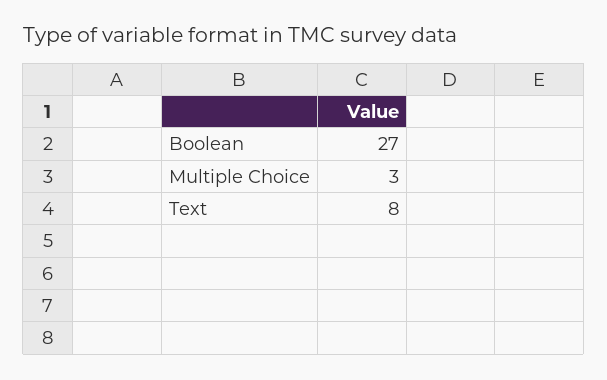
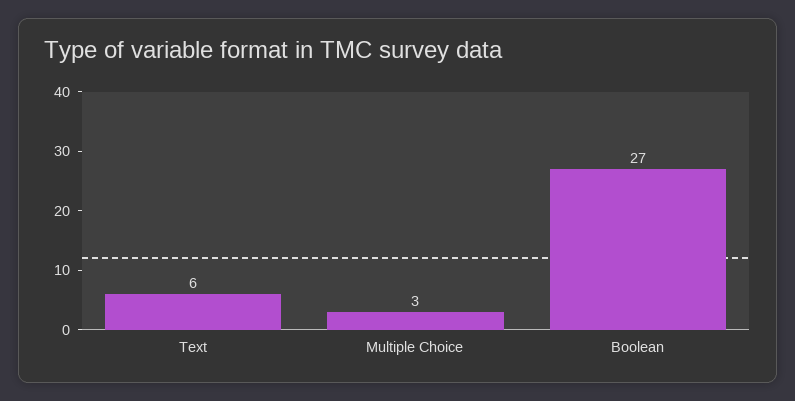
  {
    "Boolean": 27,
    "Multiple Choice": 3,
-   "Text": 8
+   "Text": 6
  }

